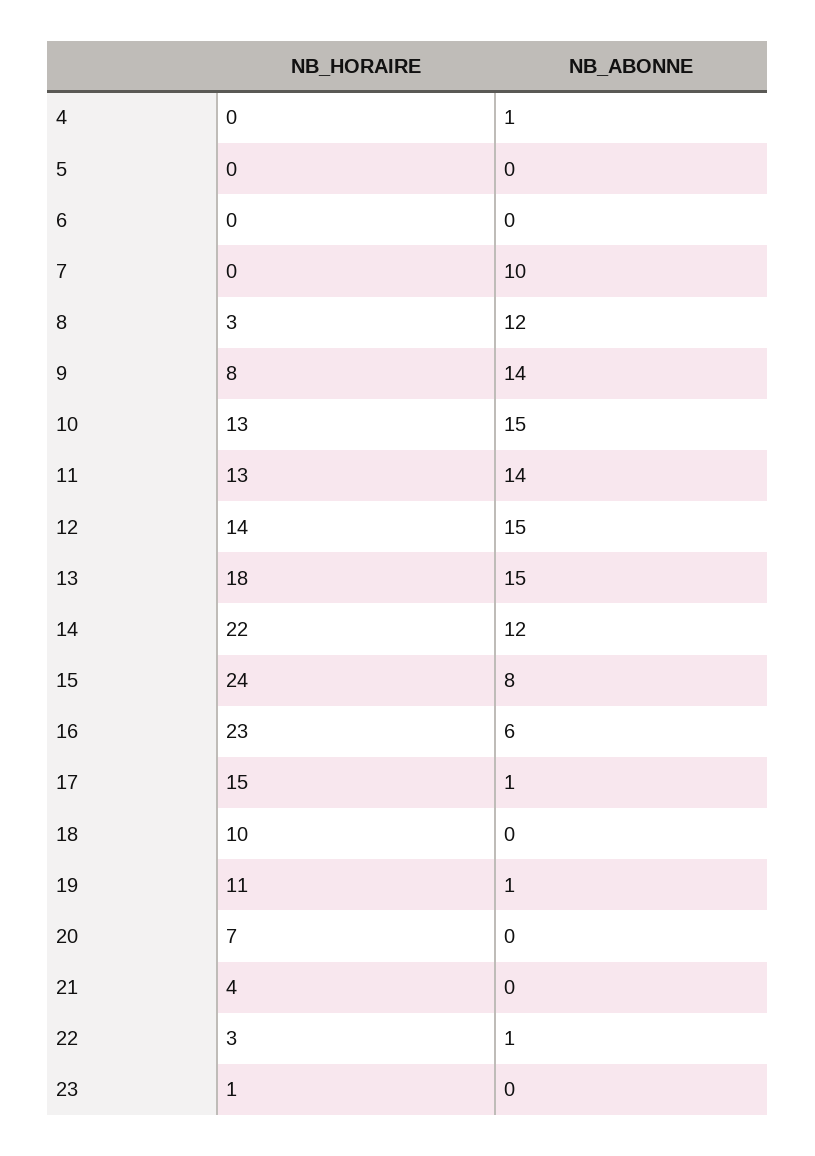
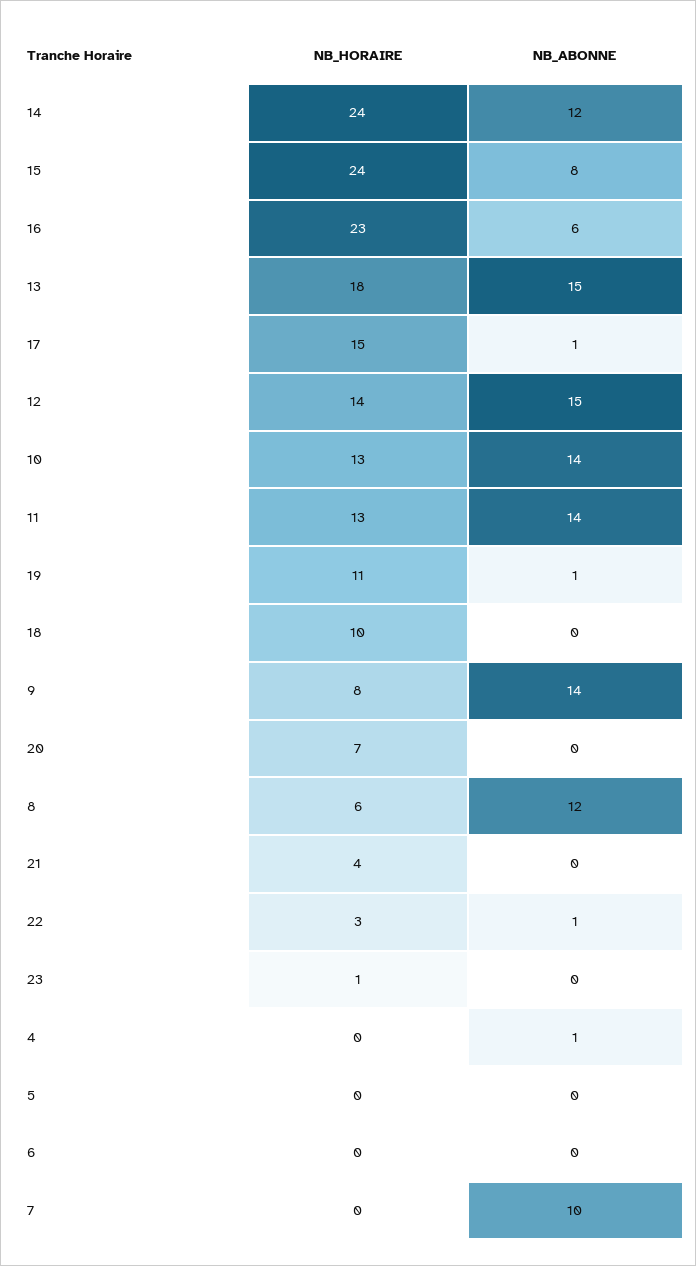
  {
    "NB_HORAIRE": {
      "4": 0,
      "5": 0,
      "6": 0,
      "7": 0,
-     "8": 3,
+     "8": 6,
      "9": 8,
      "10": 13,
      "11": 13,
      "12": 14,
      "13": 18,
-     "14": 22,
+     "14": 24,
      "15": 24,
      "16": 23,
      "17": 15,
      "18": 10,
      "19": 11,
      "20": 7,
      "21": 4,
      "22": 3,
      "23": 1
    },
    "NB_ABONNE": {
      "4": 1,
      "5": 0,
      "6": 0,
      "7": 10,
      "8": 12,
      "9": 14,
-     "10": 15,
+     "10": 14,
      "11": 14,
      "12": 15,
      "13": 15,
      "14": 12,
      "15": 8,
      "16": 6,
      "17": 1,
      "18": 0,
      "19": 1,
      "20": 0,
      "21": 0,
      "22": 1,
      "23": 0
    }
  }

